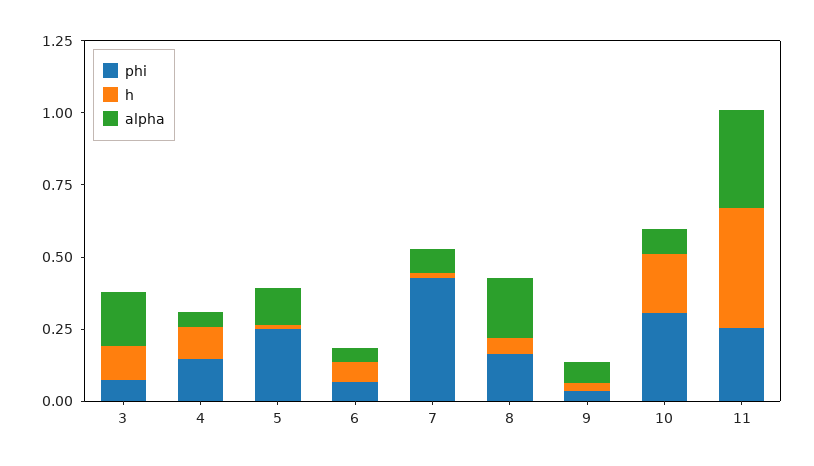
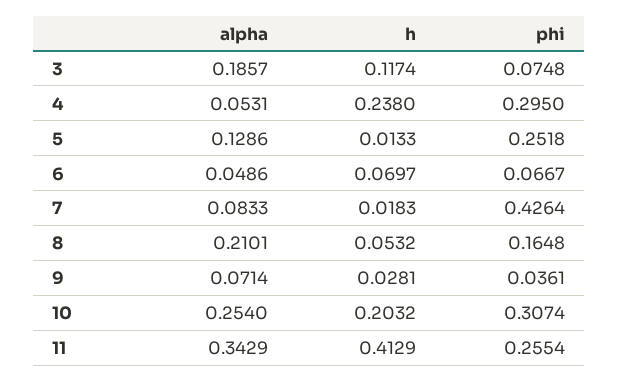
  {
    "phi": {
      "3": 0.0748,
-     "4": 0.15,
+     "4": 0.295,
      "5": 0.2518,
      "6": 0.0667,
      "7": 0.4264,
      "8": 0.1648,
      "9": 0.0361,
      "10": 0.3074,
      "11": 0.2554
    },
    "h": {
      "3": 0.1174,
-     "4": 0.1,
+     "4": 0.238,
      "5": 0.0133,
      "6": 0.0697,
      "7": 0.0183,
      "8": 0.0532,
      "9": 0.0281,
      "10": 0.2032,
      "11": 0.4129
    },
    "alpha": {
      "3": 0.1857,
      "4": 0.0531,
      "5": 0.1286,
      "6": 0.0486,
      "7": 0.0833,
      "8": 0.2101,
      "9": 0.0714,
-     "10": 0.1,
+     "10": 0.254,
      "11": 0.3429
    }
  }

